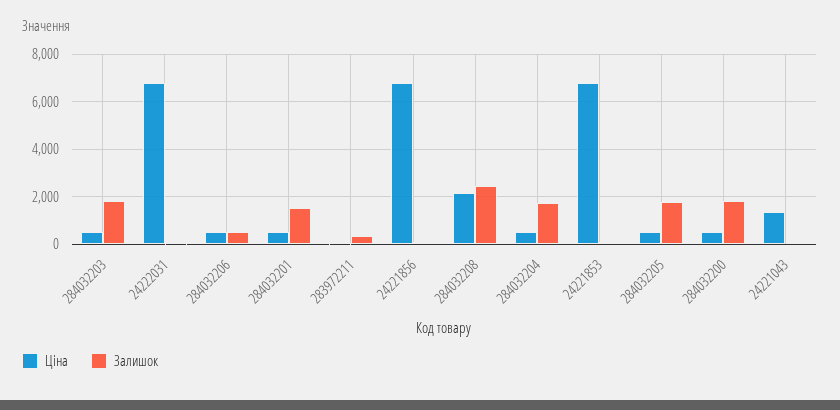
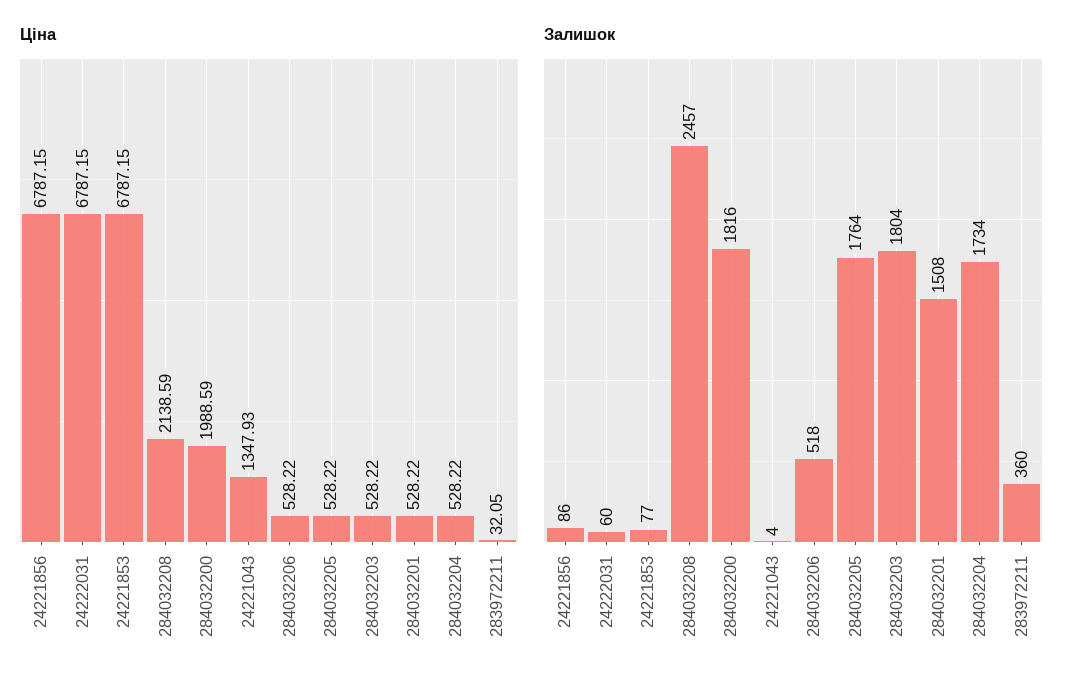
  {
    "Ціна": {
      "284032203": 528.22,
      "24222031": 6787.15,
      "284032206": 528.22,
      "284032201": 528.22,
      "283972211": 32.05,
      "24221856": 6787.15,
      "284032208": 2138.59,
      "284032204": 528.22,
      "24221853": 6787.15,
      "284032205": 528.22,
-     "284032200": 500,
+     "284032200": 1988.59,
      "24221043": 1347.93
    },
    "Залишок": {
      "284032203": 1804,
      "24222031": 60,
      "284032206": 518,
      "284032201": 1508,
      "283972211": 360,
      "24221856": 86,
      "284032208": 2457,
      "284032204": 1734,
      "24221853": 77,
      "284032205": 1764,
      "284032200": 1816,
      "24221043": 4
    }
  }

